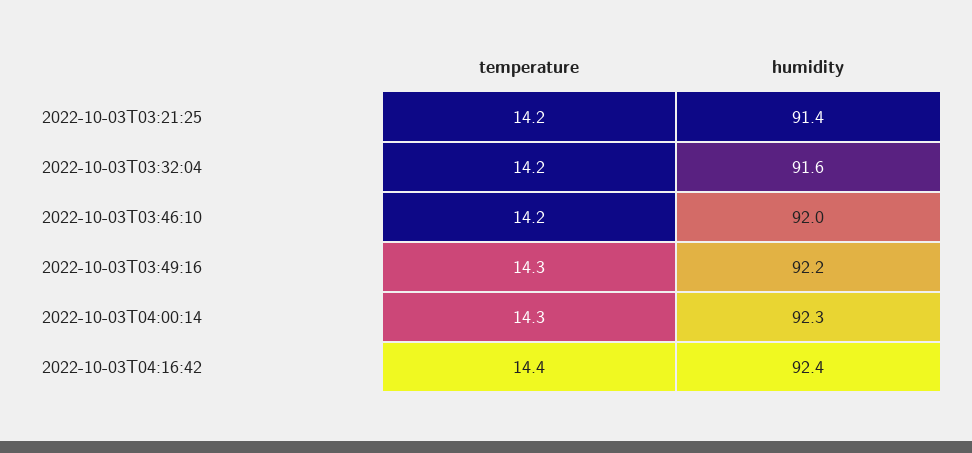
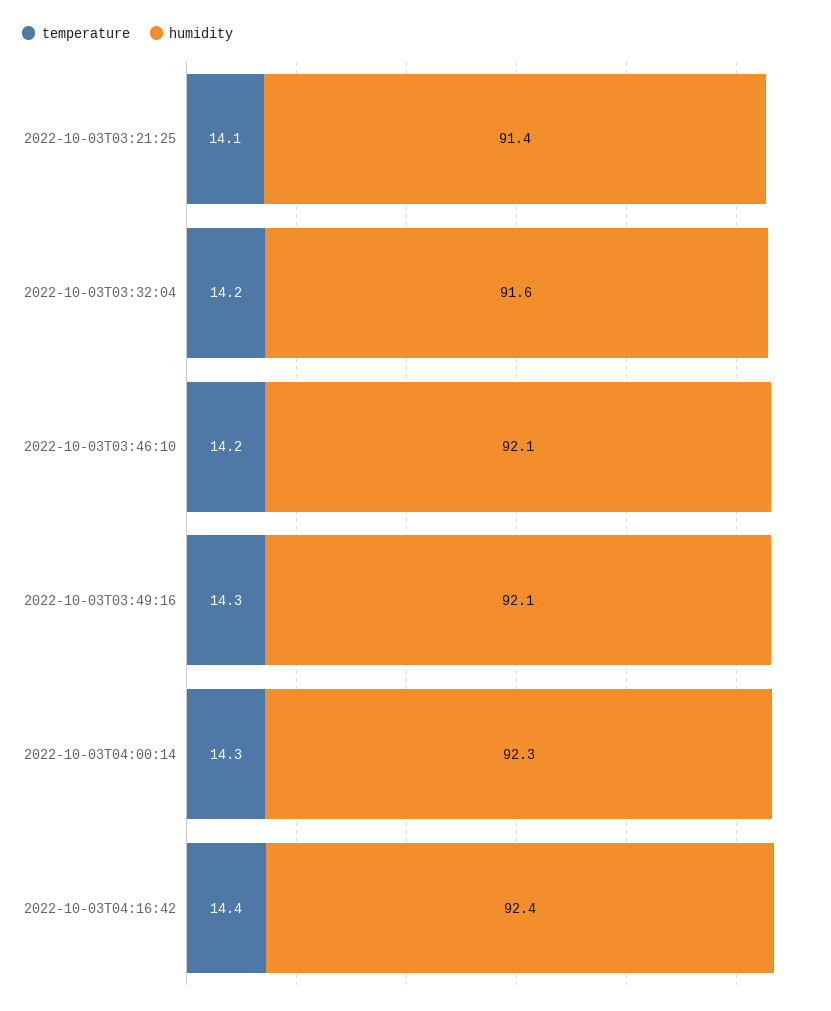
  {
    "temperature": {
-     "2022-10-03T03:21:25": 14.2,
+     "2022-10-03T03:21:25": 14.1,
      "2022-10-03T03:32:04": 14.2,
      "2022-10-03T03:46:10": 14.2,
      "2022-10-03T03:49:16": 14.3,
      "2022-10-03T04:00:14": 14.3,
      "2022-10-03T04:16:42": 14.4
    },
    "humidity": {
      "2022-10-03T03:21:25": 91.4,
      "2022-10-03T03:32:04": 91.6,
-     "2022-10-03T03:46:10": 92,
+     "2022-10-03T03:46:10": 92.1,
-     "2022-10-03T03:49:16": 92.2,
+     "2022-10-03T03:49:16": 92.1,
      "2022-10-03T04:00:14": 92.3,
      "2022-10-03T04:16:42": 92.4
    }
  }

